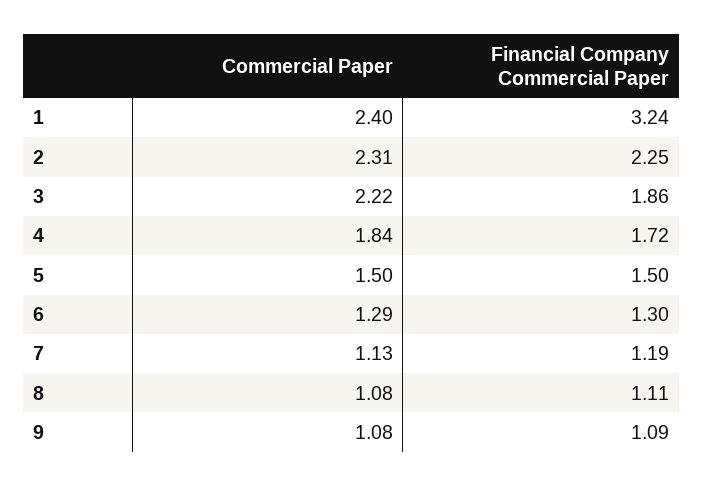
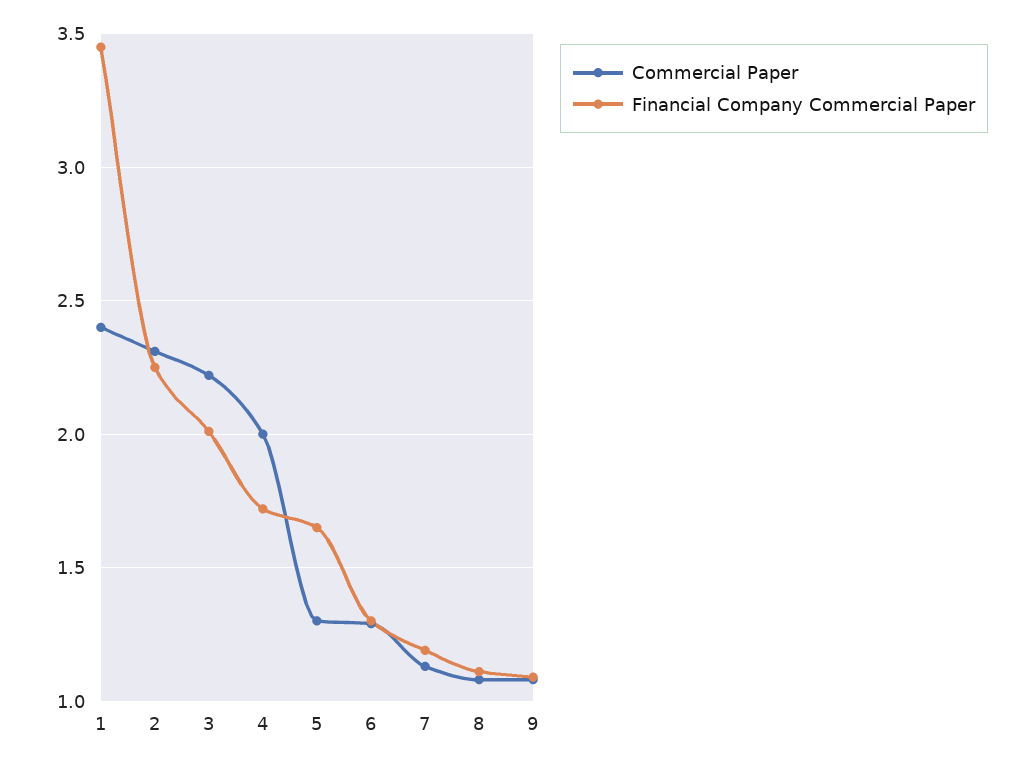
  {
    "Commercial Paper": {
      "1": 2.4,
      "2": 2.31,
      "3": 2.22,
-     "4": 1.84,
+     "4": 2,
-     "5": 1.5,
+     "5": 1.3,
      "6": 1.29,
      "7": 1.13,
      "8": 1.08,
      "9": 1.08
    },
    "Financial Company Commercial Paper": {
-     "1": 3.24,
+     "1": 3.45,
      "2": 2.25,
-     "3": 1.86,
+     "3": 2,
      "4": 1.72,
-     "5": 1.5,
+     "5": 1.65,
      "6": 1.3,
      "7": 1.19,
      "8": 1.11,
      "9": 1.09
    }
  }

